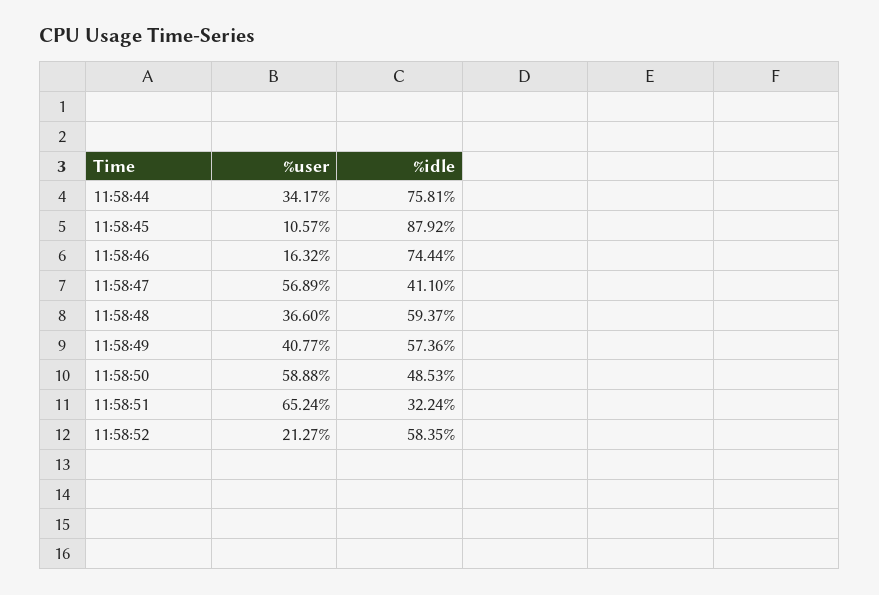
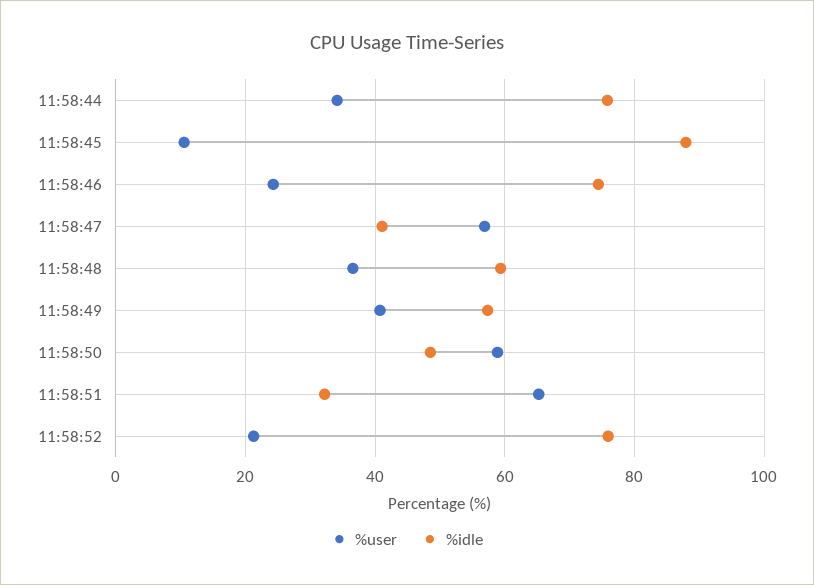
  {
    "%user": {
      "11:58:44": 34.17,
      "11:58:45": 10.57,
-     "11:58:46": 16.32,
+     "11:58:46": 24,
      "11:58:47": 56.89,
      "11:58:48": 36.6,
      "11:58:49": 40.77,
      "11:58:50": 58.88,
      "11:58:51": 65.24,
      "11:58:52": 21.27
    },
    "%idle": {
      "11:58:44": 75.81,
      "11:58:45": 87.92,
      "11:58:46": 74.44,
      "11:58:47": 41.1,
      "11:58:48": 59.37,
      "11:58:49": 57.36,
      "11:58:50": 48.53,
      "11:58:51": 32.24,
-     "11:58:52": 58.35
+     "11:58:52": 76
    }
  }

